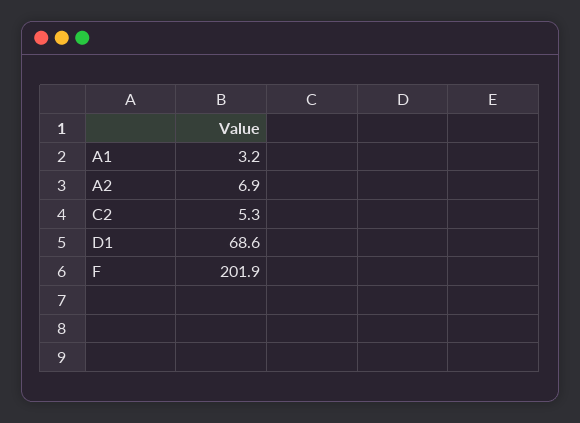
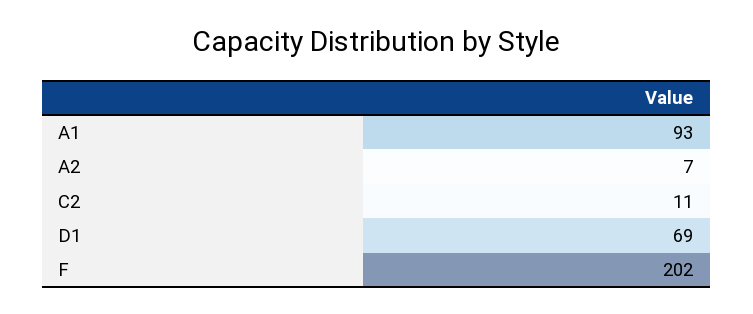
  {
-   "A1": 3.2,
+   "A1": 93,
    "A2": 6.9,
-   "C2": 5.3,
+   "C2": 11,
    "D1": 68.6,
    "F": 201.9
  }

